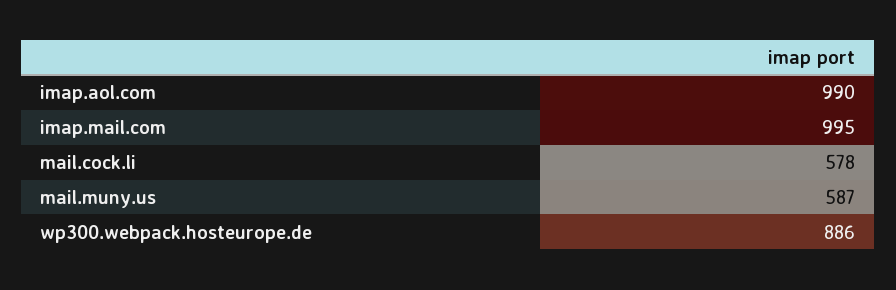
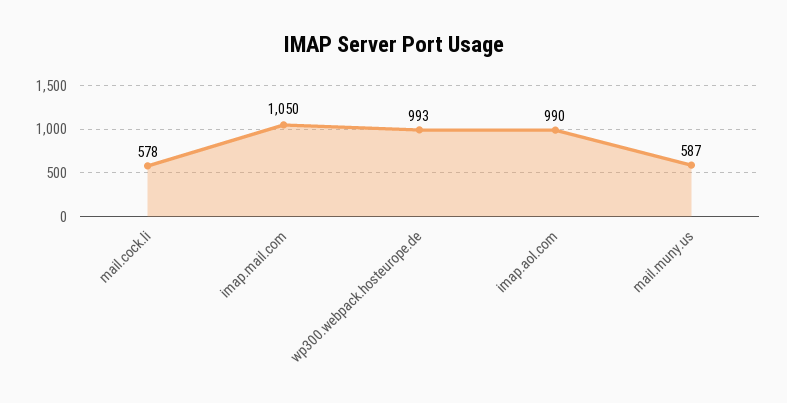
  {
    "imap.aol.com": 990,
-   "imap.mail.com": 995,
+   "imap.mail.com": 1050,
    "mail.cock.li": 578,
    "mail.muny.us": 587,
-   "wp300.webpack.hosteurope.de": 886
+   "wp300.webpack.hosteurope.de": 993
  }

